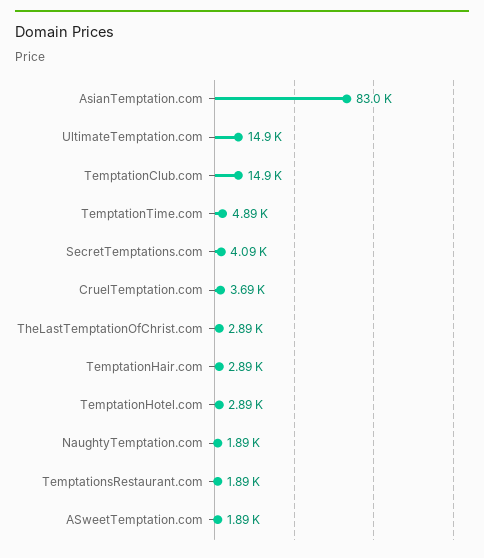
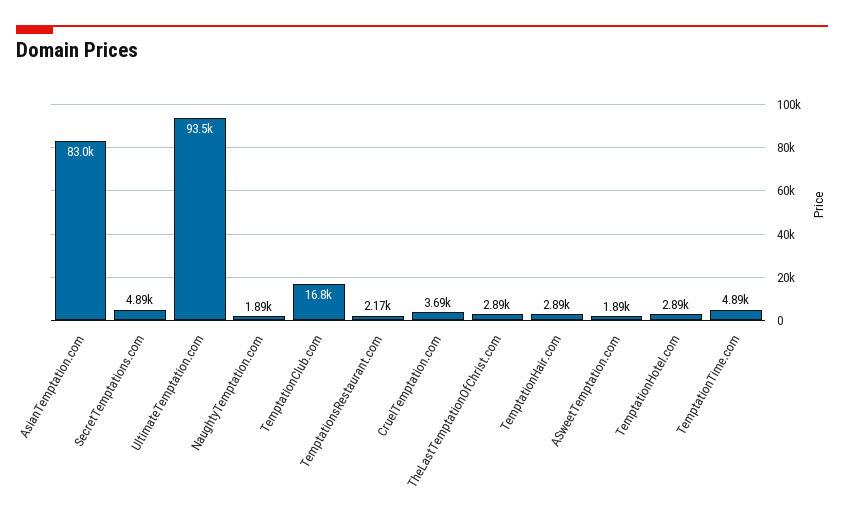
  {
    "AsianTemptation.com": 83000,
-   "UltimateTemptation.com": 14900,
+   "UltimateTemptation.com": 93500,
-   "TemptationClub.com": 14900,
+   "TemptationClub.com": 16800,
    "TemptationTime.com": 4890,
-   "SecretTemptations.com": 4090,
+   "SecretTemptations.com": 4890,
    "CruelTemptation.com": 3690,
    "TheLastTemptationOfChrist.com": 2890,
    "TemptationHair.com": 2890,
    "TemptationHotel.com": 2890,
    "NaughtyTemptation.com": 1890,
-   "TemptationsRestaurant.com": 1890,
+   "TemptationsRestaurant.com": 2170,
    "ASweetTemptation.com": 1890
  }

